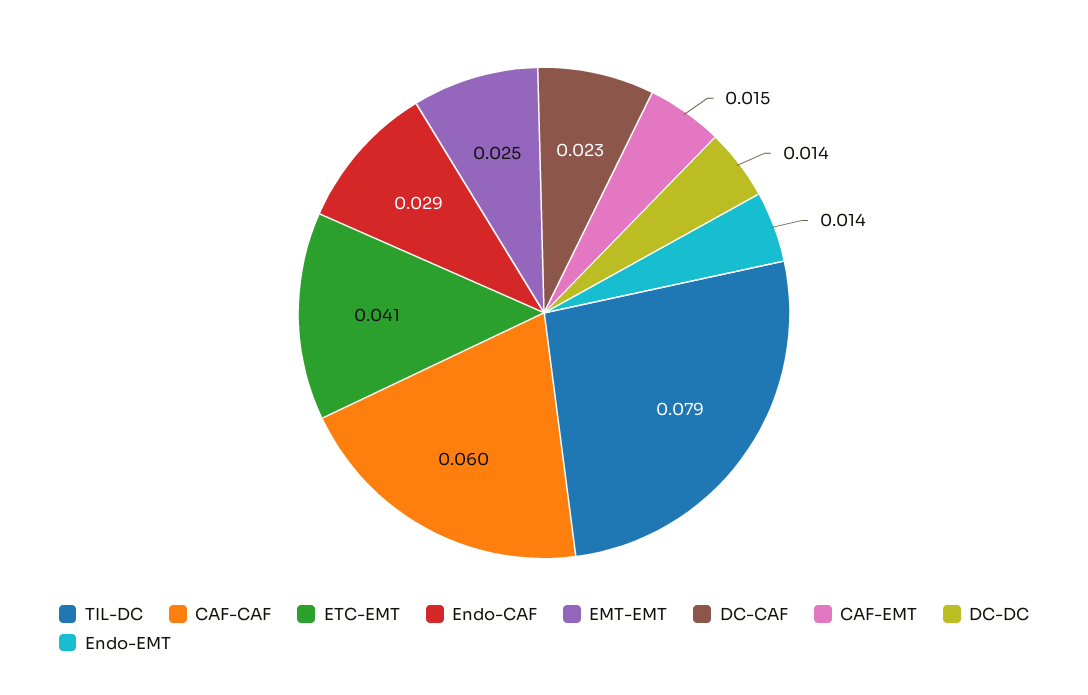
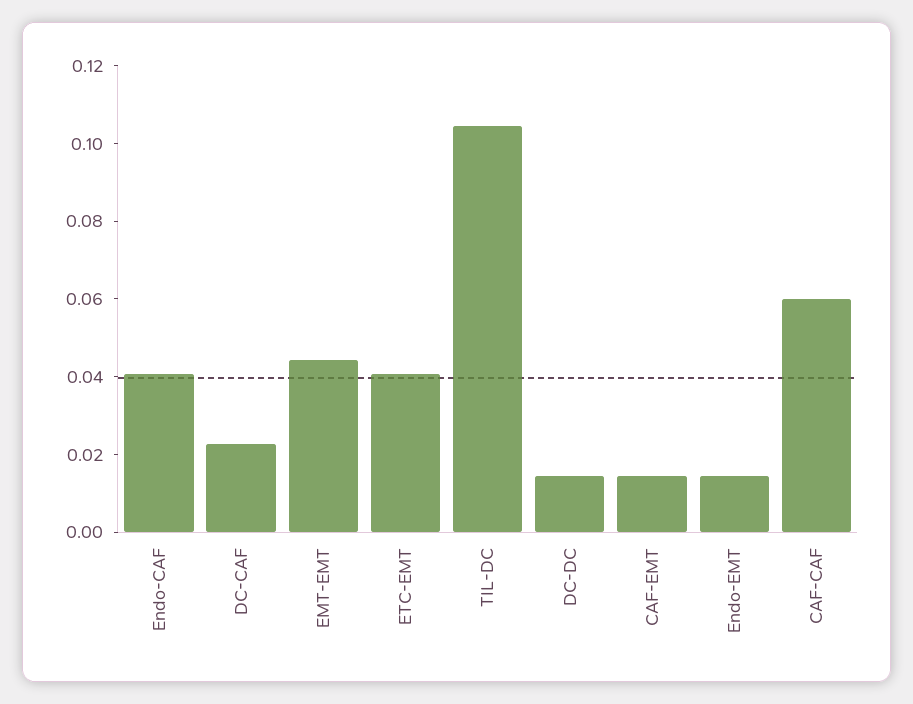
  {
-   "TIL-DC": 0.079,
+   "TIL-DC": 0.105,
    "CAF-CAF": 0.06,
    "ETC-EMT": 0.041,
-   "Endo-CAF": 0.029,
+   "Endo-CAF": 0.04,
-   "EMT-EMT": 0.025,
+   "EMT-EMT": 0.045,
    "DC-CAF": 0.023,
    "CAF-EMT": 0.015,
    "DC-DC": 0.014,
    "Endo-EMT": 0.014
  }

